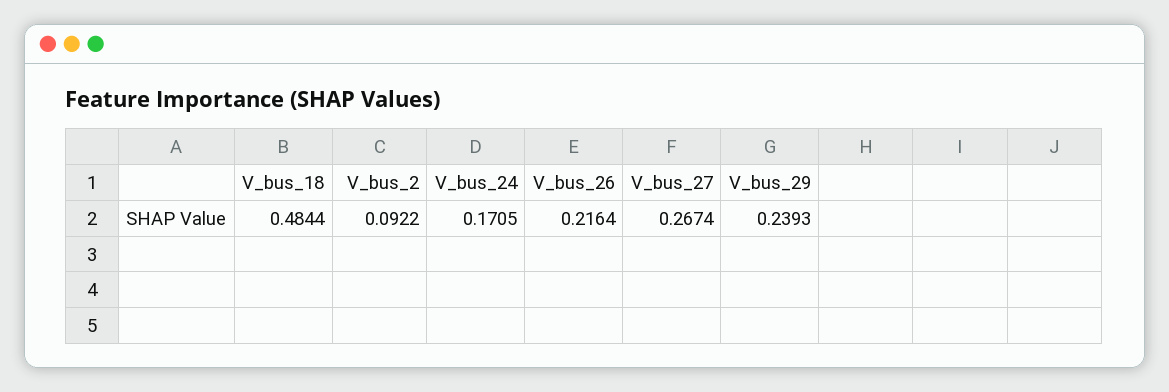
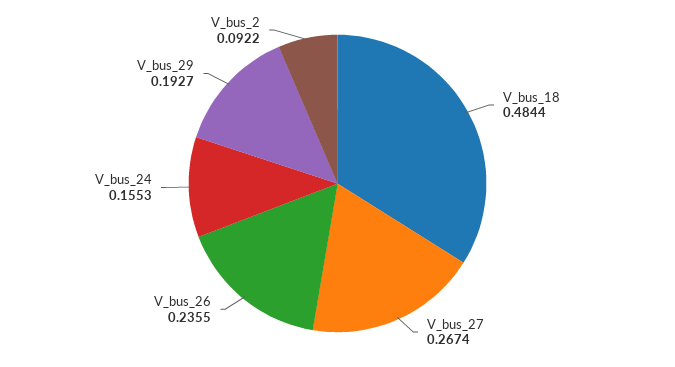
  {
    "V_bus_18": 0.4844,
    "V_bus_2": 0.0922,
-   "V_bus_24": 0.1705,
+   "V_bus_24": 0.1553,
-   "V_bus_26": 0.2164,
+   "V_bus_26": 0.2355,
    "V_bus_27": 0.2674,
-   "V_bus_29": 0.2393
+   "V_bus_29": 0.1927
  }

